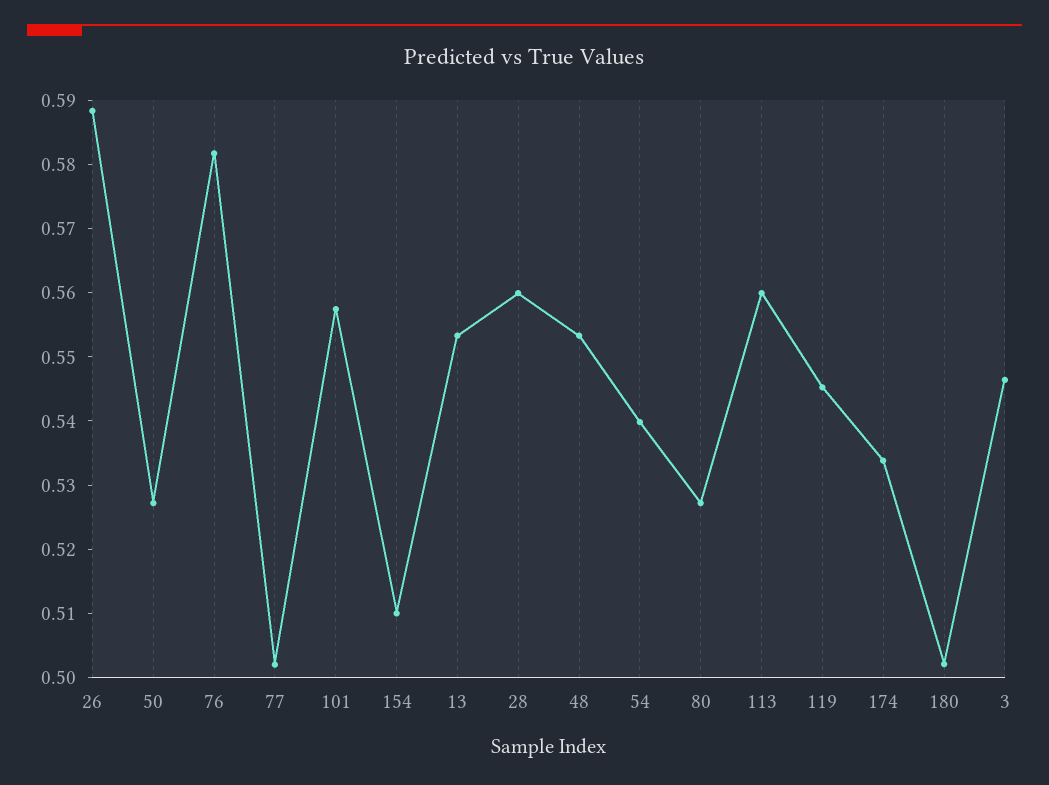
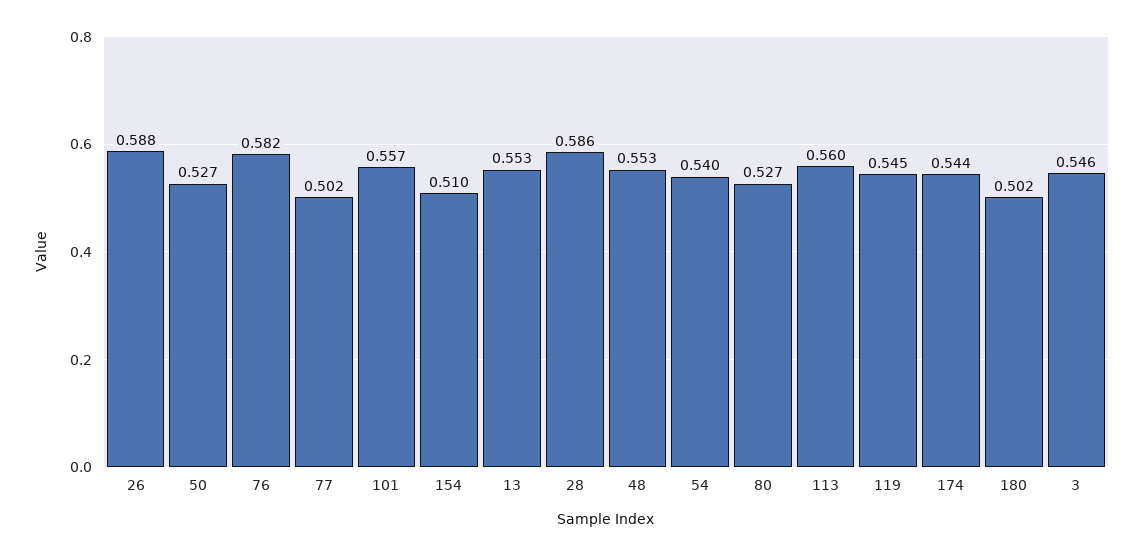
  {
    "26": 0.588,
    "50": 0.527,
    "76": 0.582,
    "77": 0.502,
    "101": 0.557,
    "154": 0.51,
    "13": 0.553,
-   "28": 0.56,
+   "28": 0.586,
    "48": 0.553,
    "54": 0.54,
    "80": 0.527,
    "113": 0.56,
    "119": 0.545,
-   "174": 0.534,
+   "174": 0.544,
    "180": 0.502,
    "3": 0.546
  }

